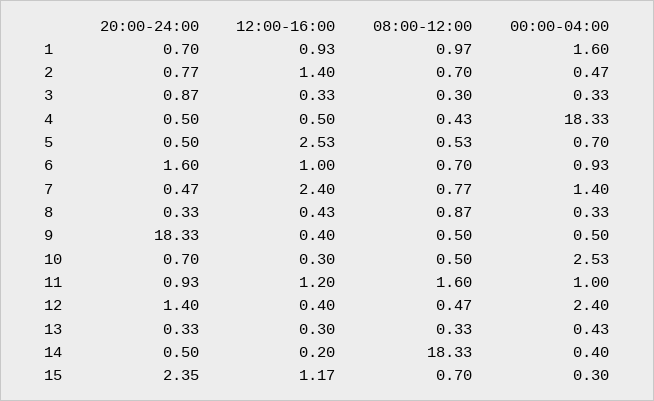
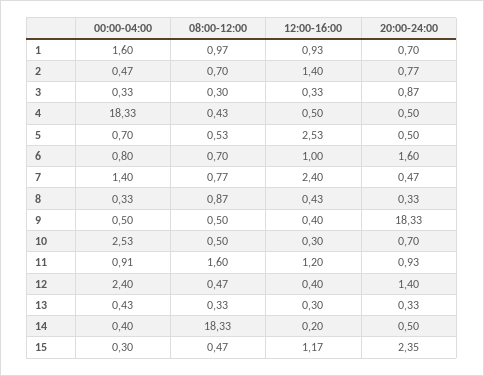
  {
    "20:00-24:00": {
      "1": 0.7,
      "2": 0.77,
      "3": 0.87,
      "4": 0.5,
      "5": 0.5,
      "6": 1.6,
      "7": 0.47,
      "8": 0.33,
      "9": 18.33,
      "10": 0.7,
      "11": 0.93,
      "12": 1.4,
      "13": 0.33,
      "14": 0.5,
      "15": 2.35
    },
    "12:00-16:00": {
      "1": 0.93,
      "2": 1.4,
      "3": 0.33,
      "4": 0.5,
      "5": 2.53,
      "6": 1,
      "7": 2.4,
      "8": 0.43,
      "9": 0.4,
      "10": 0.3,
      "11": 1.2,
      "12": 0.4,
      "13": 0.3,
      "14": 0.2,
      "15": 1.17
    },
    "08:00-12:00": {
      "1": 0.97,
      "2": 0.7,
      "3": 0.3,
      "4": 0.43,
      "5": 0.53,
      "6": 0.7,
      "7": 0.77,
      "8": 0.87,
      "9": 0.5,
      "10": 0.5,
      "11": 1.6,
      "12": 0.47,
      "13": 0.33,
      "14": 18.33,
-     "15": 0.7
+     "15": 0.47
    },
    "00:00-04:00": {
      "1": 1.6,
      "2": 0.47,
      "3": 0.33,
      "4": 18.33,
      "5": 0.7,
-     "6": 0.93,
+     "6": 0.8,
      "7": 1.4,
      "8": 0.33,
      "9": 0.5,
      "10": 2.53,
-     "11": 1,
+     "11": 0.91,
      "12": 2.4,
      "13": 0.43,
      "14": 0.4,
      "15": 0.3
    }
  }

